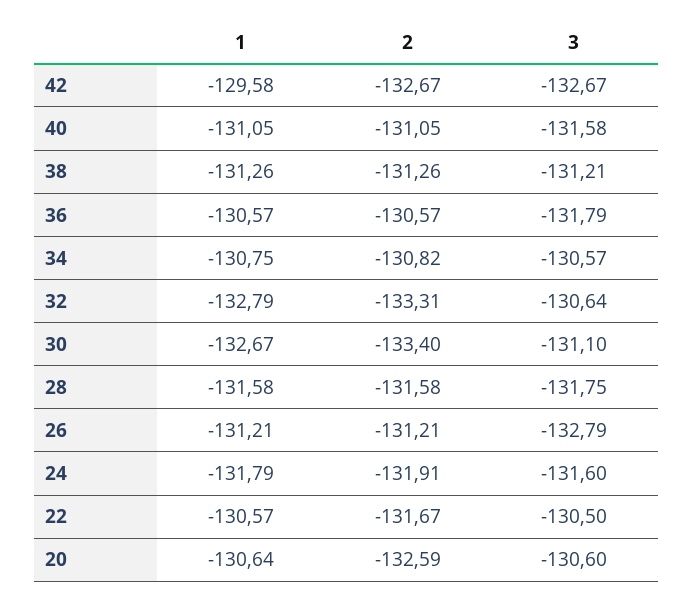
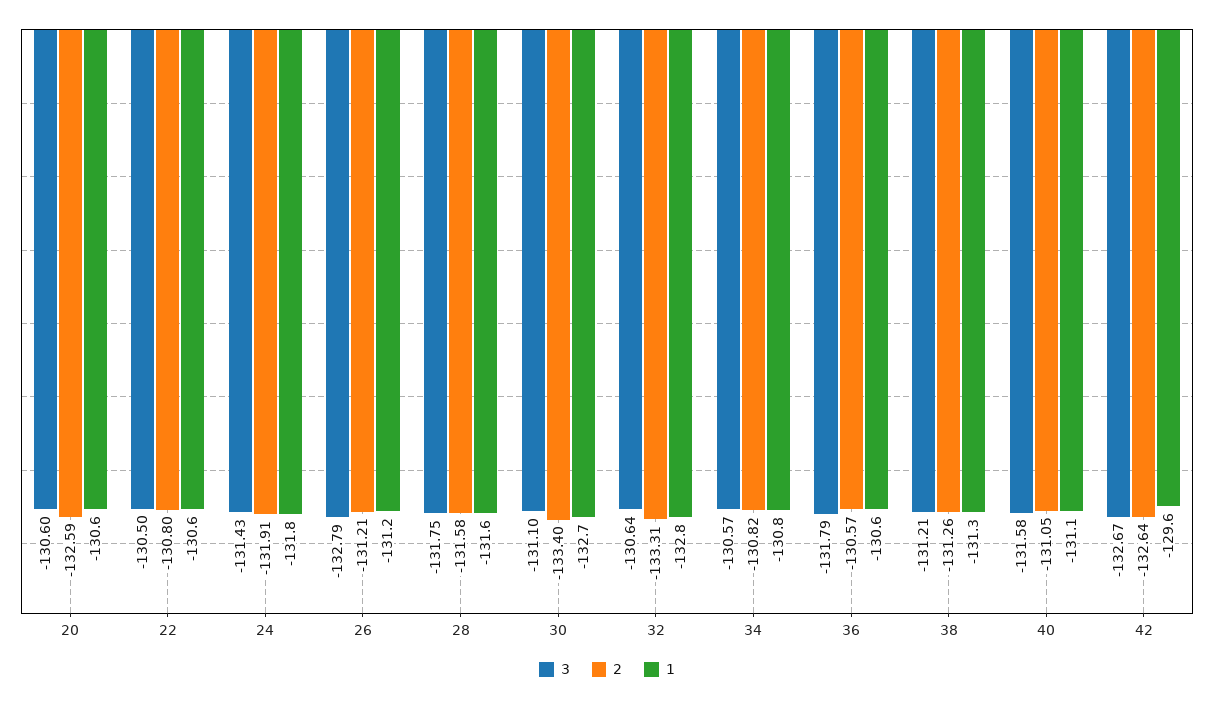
  {
    "1": {
      "42": -129.58,
      "40": -131.05,
      "38": -131.26,
      "36": -130.57,
      "34": -130.75,
      "32": -132.79,
      "30": -132.67,
      "28": -131.58,
      "26": -131.21,
      "24": -131.79,
      "22": -130.57,
      "20": -130.64
    },
    "2": {
-     "42": -132.67,
+     "42": -132.64,
      "40": -131.05,
      "38": -131.26,
      "36": -130.57,
      "34": -130.82,
      "32": -133.31,
      "30": -133.4,
      "28": -131.58,
      "26": -131.21,
      "24": -131.91,
-     "22": -131.67,
+     "22": -130.8,
      "20": -132.59
    },
    "3": {
      "42": -132.67,
      "40": -131.58,
      "38": -131.21,
      "36": -131.79,
      "34": -130.57,
      "32": -130.64,
      "30": -131.1,
      "28": -131.75,
      "26": -132.79,
-     "24": -131.6,
+     "24": -131.43,
      "22": -130.5,
      "20": -130.6
    }
  }

